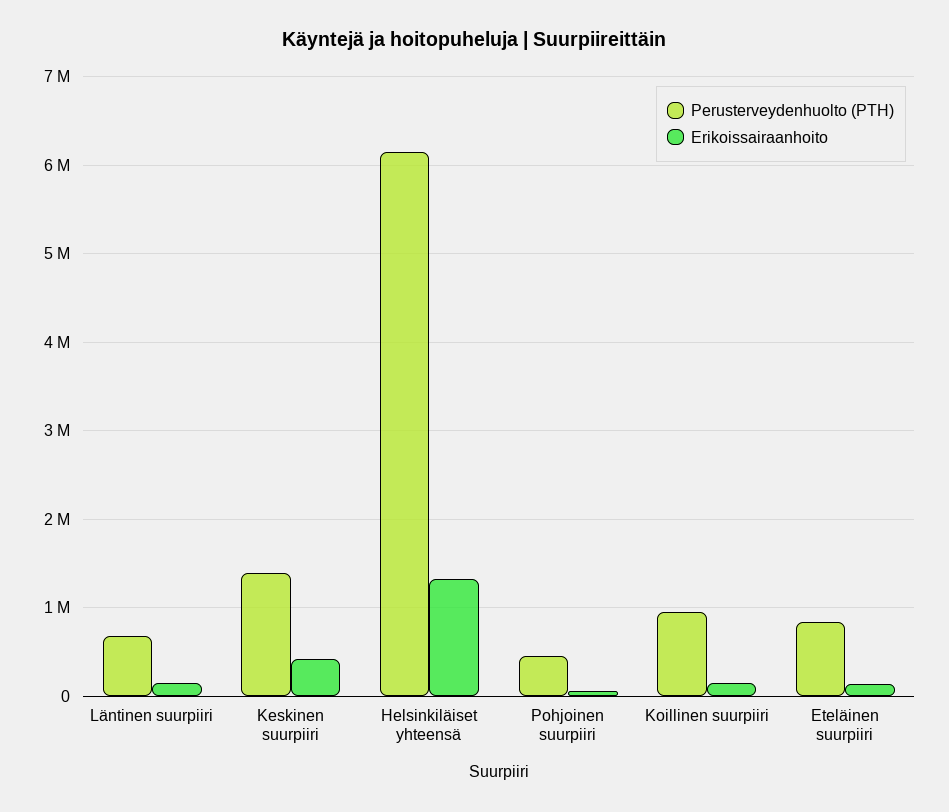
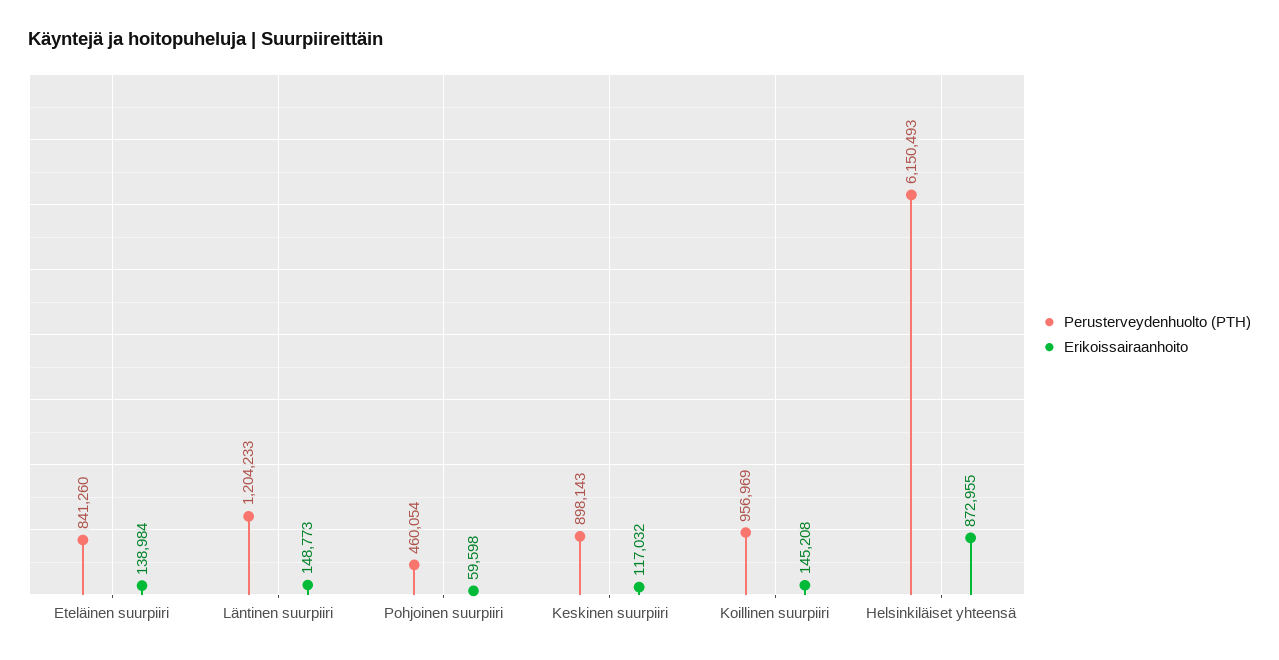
  {
    "Perusterveydenhuolto (PTH)": {
-     "Läntinen suurpiiri": 700000,
+     "Läntinen suurpiiri": 1204233,
-     "Keskinen suurpiiri": 1400000,
+     "Keskinen suurpiiri": 898143,
      "Helsinkiläiset yhteensä": 6150493,
      "Pohjoinen suurpiiri": 460054,
      "Koillinen suurpiiri": 956969,
      "Eteläinen suurpiiri": 841260
    },
    "Erikoissairaanhoito": {
      "Läntinen suurpiiri": 148773,
-     "Keskinen suurpiiri": 400000,
+     "Keskinen suurpiiri": 117032,
-     "Helsinkiläiset yhteensä": 1300000,
+     "Helsinkiläiset yhteensä": 872955,
      "Pohjoinen suurpiiri": 59598,
      "Koillinen suurpiiri": 145208,
      "Eteläinen suurpiiri": 138984
    }
  }

